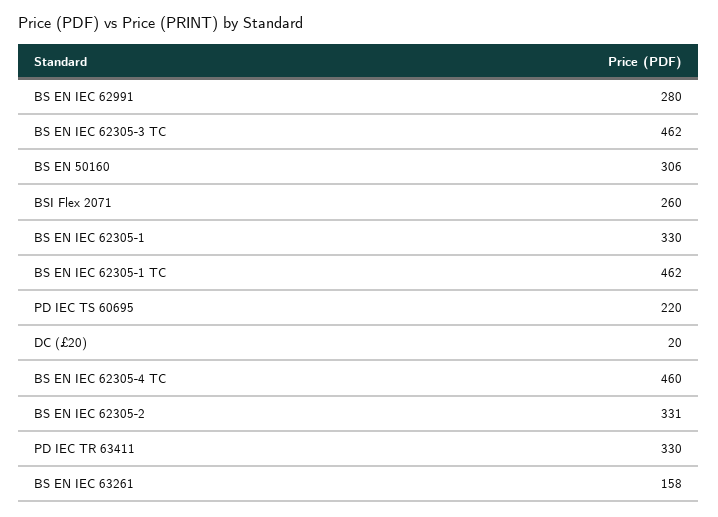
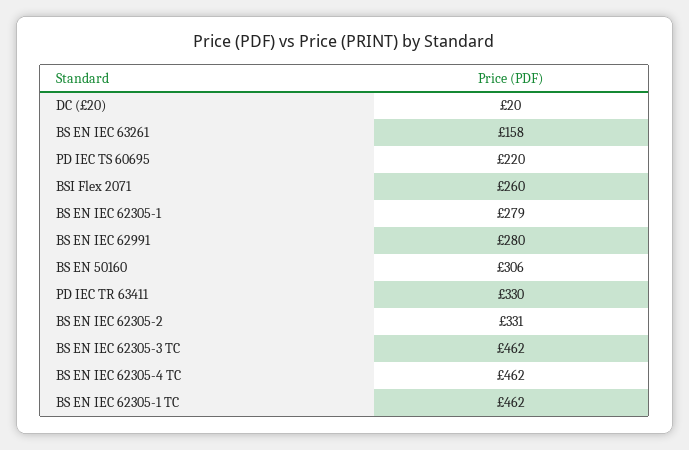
  {
    "BS EN IEC 62991": 280,
    "BS EN IEC 62305-3 TC": 462,
    "BS EN 50160": 306,
    "BSI Flex 2071": 260,
-   "BS EN IEC 62305-1": 330,
+   "BS EN IEC 62305-1": 279,
    "BS EN IEC 62305-1 TC": 462,
    "PD IEC TS 60695": 220,
    "DC (£20)": 20,
-   "BS EN IEC 62305-4 TC": 460,
+   "BS EN IEC 62305-4 TC": 462,
    "BS EN IEC 62305-2": 331,
    "PD IEC TR 63411": 330,
    "BS EN IEC 63261": 158
  }

